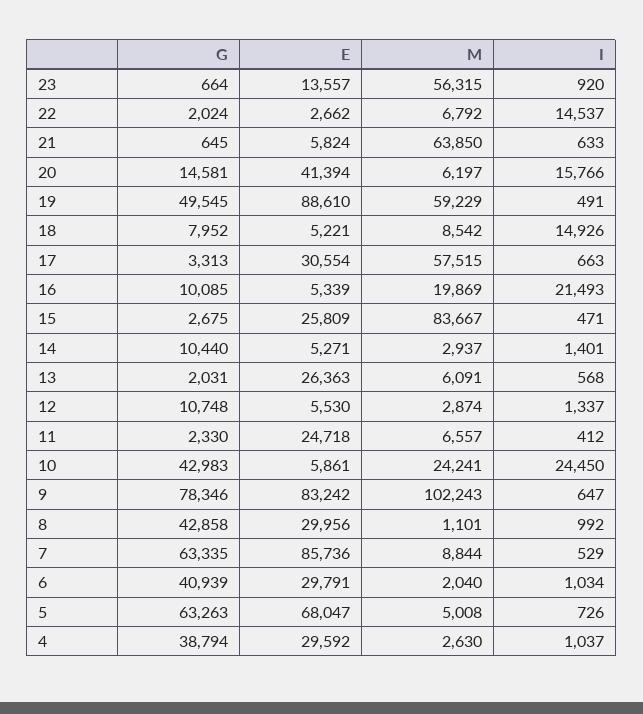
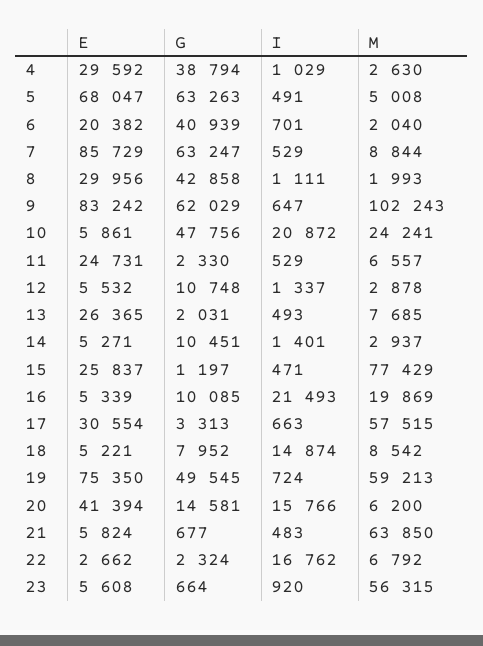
  {
    "G": {
      "23": 664,
-     "22": 2024,
+     "22": 2324,
-     "21": 645,
+     "21": 677,
      "20": 14581,
      "19": 49545,
      "18": 7952,
      "17": 3313,
      "16": 10085,
-     "15": 2675,
+     "15": 1197,
-     "14": 10440,
+     "14": 10451,
      "13": 2031,
      "12": 10748,
      "11": 2330,
-     "10": 42983,
+     "10": 47756,
-     "9": 78346,
+     "9": 62029,
      "8": 42858,
-     "7": 63335,
+     "7": 63247,
      "6": 40939,
      "5": 63263,
      "4": 38794
    },
    "E": {
-     "23": 13557,
+     "23": 5608,
      "22": 2662,
      "21": 5824,
      "20": 41394,
-     "19": 88610,
+     "19": 75350,
      "18": 5221,
      "17": 30554,
      "16": 5339,
-     "15": 25809,
+     "15": 25837,
      "14": 5271,
-     "13": 26363,
+     "13": 26365,
-     "12": 5530,
+     "12": 5532,
-     "11": 24718,
+     "11": 24731,
      "10": 5861,
      "9": 83242,
      "8": 29956,
-     "7": 85736,
+     "7": 85729,
-     "6": 29791,
+     "6": 20382,
      "5": 68047,
      "4": 29592
    },
    "M": {
      "23": 56315,
      "22": 6792,
      "21": 63850,
-     "20": 6197,
+     "20": 6200,
-     "19": 59229,
+     "19": 59213,
      "18": 8542,
      "17": 57515,
      "16": 19869,
-     "15": 83667,
+     "15": 77429,
      "14": 2937,
-     "13": 6091,
+     "13": 7685,
-     "12": 2874,
+     "12": 2878,
      "11": 6557,
      "10": 24241,
      "9": 102243,
-     "8": 1101,
+     "8": 1993,
      "7": 8844,
      "6": 2040,
      "5": 5008,
      "4": 2630
    },
    "I": {
      "23": 920,
-     "22": 14537,
+     "22": 16762,
-     "21": 633,
+     "21": 483,
      "20": 15766,
-     "19": 491,
+     "19": 724,
-     "18": 14926,
+     "18": 14874,
      "17": 663,
      "16": 21493,
      "15": 471,
      "14": 1401,
-     "13": 568,
+     "13": 493,
      "12": 1337,
-     "11": 412,
+     "11": 529,
-     "10": 24450,
+     "10": 20872,
      "9": 647,
-     "8": 992,
+     "8": 1111,
      "7": 529,
-     "6": 1034,
+     "6": 701,
-     "5": 726,
+     "5": 491,
-     "4": 1037
+     "4": 1029
    }
  }

